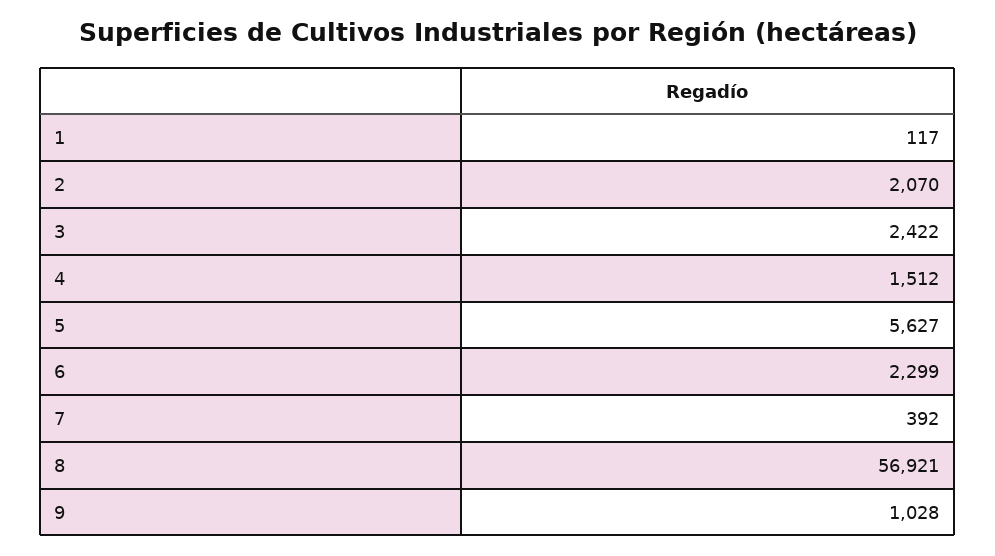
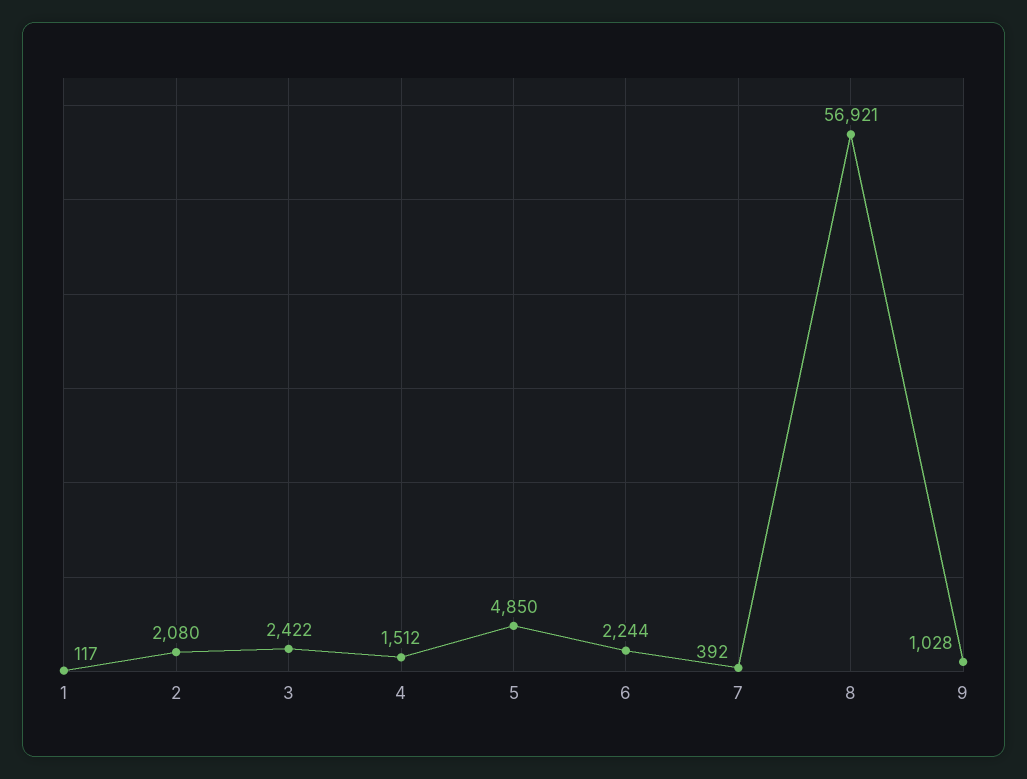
  {
    "1": 117,
-   "2": 2070,
+   "2": 2080,
    "3": 2422,
    "4": 1512,
-   "5": 5627,
+   "5": 4850,
-   "6": 2299,
+   "6": 2244,
    "7": 392,
    "8": 56921,
    "9": 1028
  }

